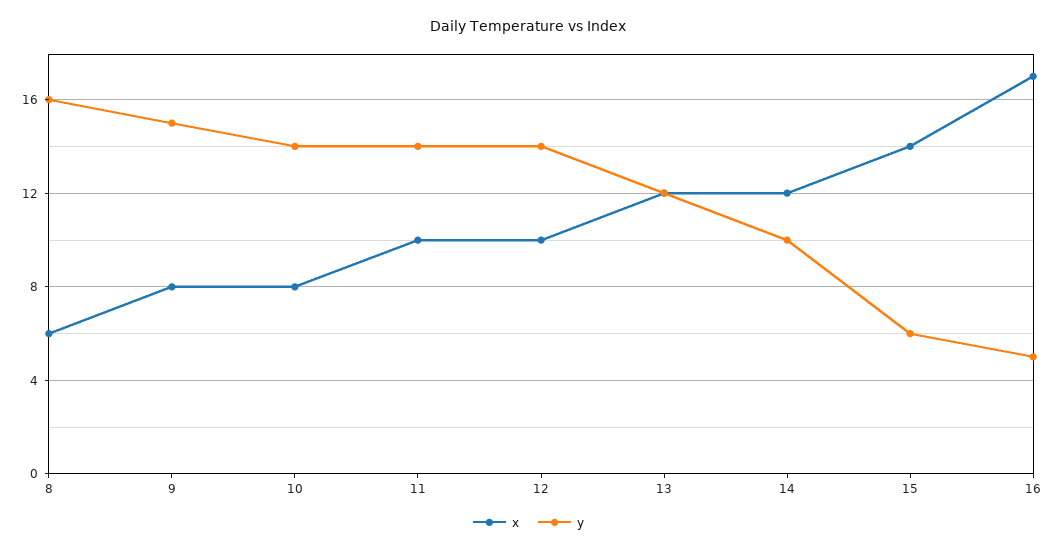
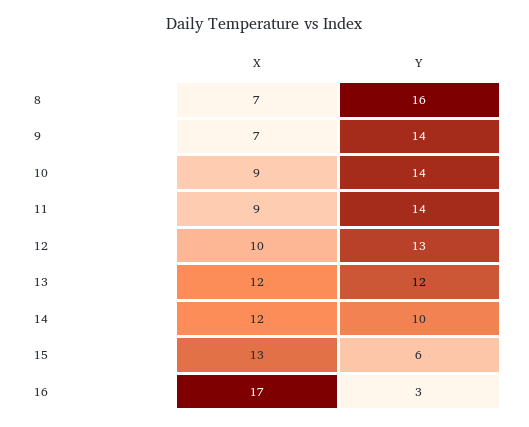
  {
    "x": {
-     "8": 6,
+     "8": 7,
-     "9": 8,
+     "9": 7,
-     "10": 8,
+     "10": 9,
-     "11": 10,
+     "11": 9,
      "12": 10,
      "13": 12,
      "14": 12,
-     "15": 14,
+     "15": 13,
      "16": 17
    },
    "y": {
      "8": 16,
-     "9": 15,
+     "9": 14,
      "10": 14,
      "11": 14,
-     "12": 14,
+     "12": 13,
      "13": 12,
      "14": 10,
      "15": 6,
-     "16": 5
+     "16": 3
    }
  }

